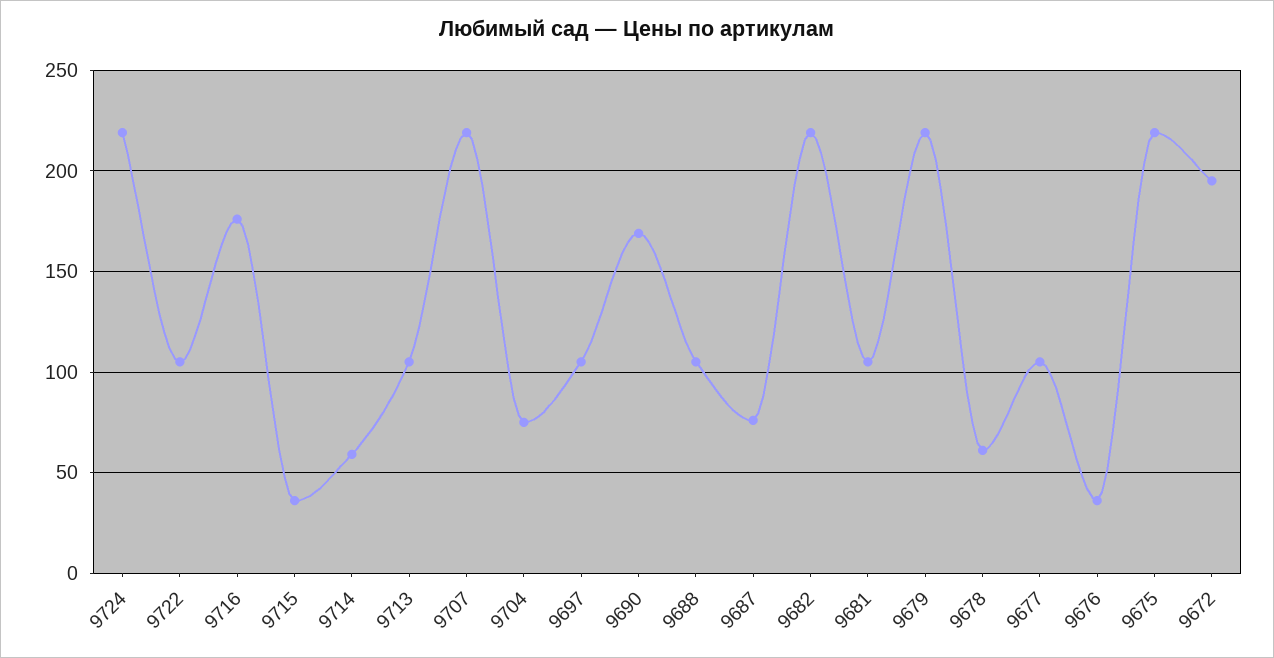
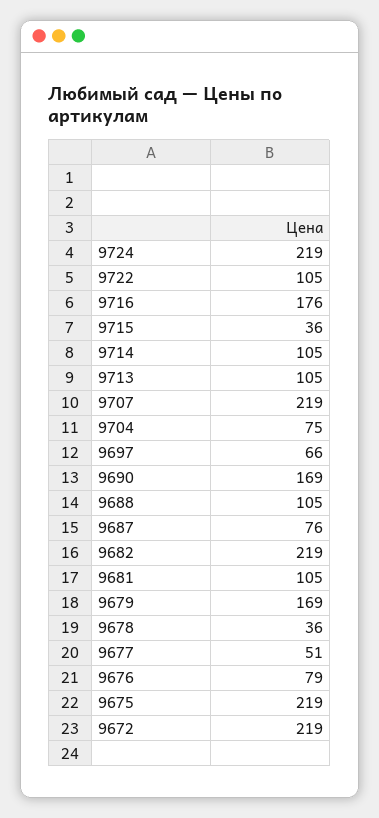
  {
    "9724": 219,
    "9722": 105,
    "9716": 176,
    "9715": 36,
-   "9714": 60,
+   "9714": 105,
    "9713": 105,
    "9707": 219,
    "9704": 75,
-   "9697": 105,
+   "9697": 66,
    "9690": 169,
    "9688": 105,
    "9687": 76,
    "9682": 219,
    "9681": 105,
-   "9679": 220,
+   "9679": 169,
-   "9678": 60,
+   "9678": 36,
-   "9677": 105,
+   "9677": 51,
-   "9676": 35,
+   "9676": 79,
    "9675": 219,
-   "9672": 195
+   "9672": 219
  }

